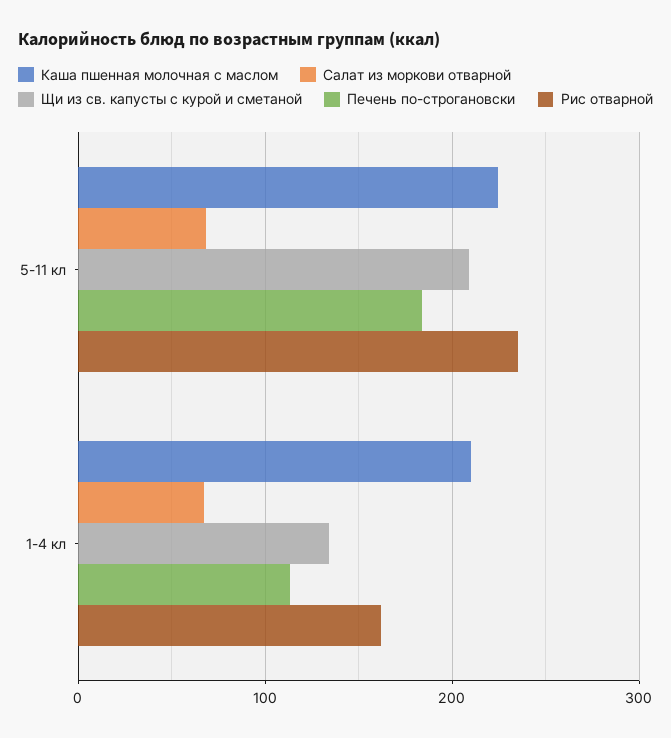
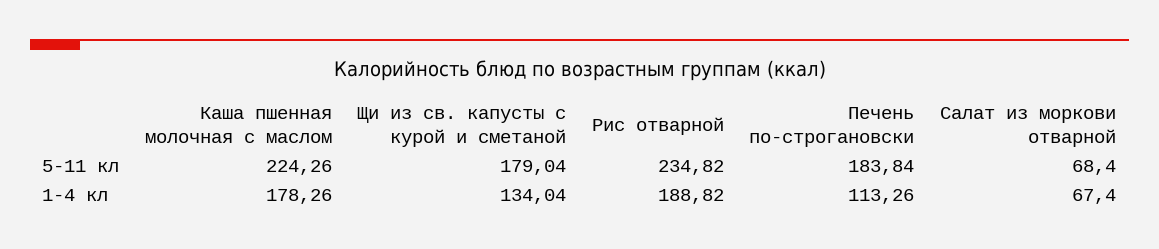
  {
    "Каша пшенная молочная с маслом": {
      "5-11 кл": 224.26,
-     "1-4 кл": 210
+     "1-4 кл": 178.26
    },
    "Салат из моркови отварной": {
      "5-11 кл": 68.4,
      "1-4 кл": 67.4
    },
    "Щи из св. капусты с курой и сметаной": {
-     "5-11 кл": 210,
+     "5-11 кл": 179.04,
      "1-4 кл": 134.04
    },
    "Печень по-строгановски": {
      "5-11 кл": 183.84,
      "1-4 кл": 113.26
    },
    "Рис отварной": {
      "5-11 кл": 234.82,
-     "1-4 кл": 160
+     "1-4 кл": 188.82
    }
  }

